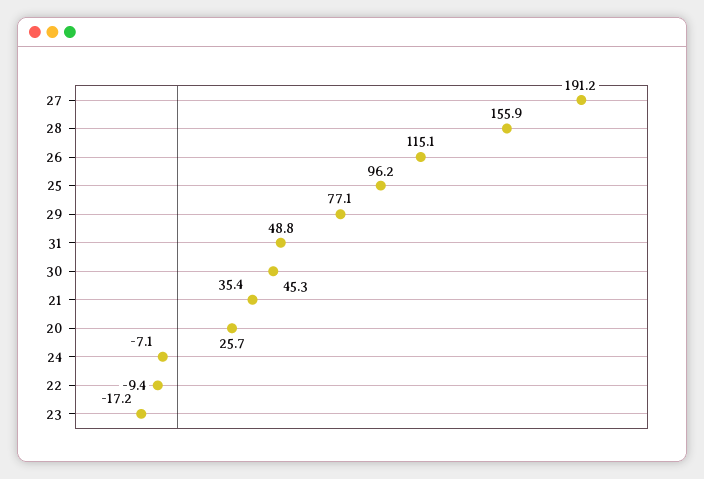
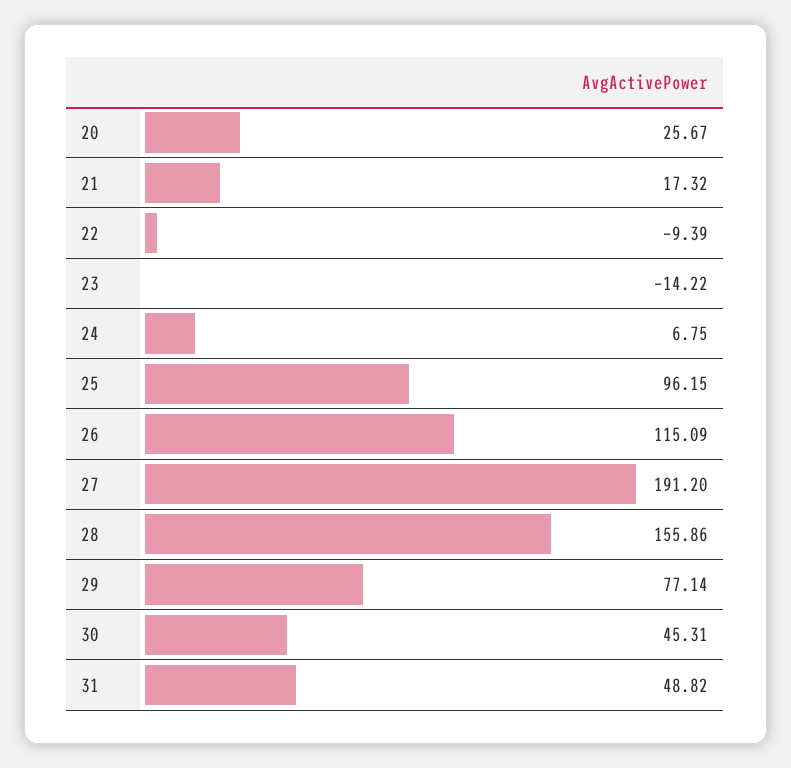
  {
    "27": 191.2,
    "28": 155.86,
    "26": 115.09,
    "25": 96.15,
    "29": 77.14,
    "31": 48.82,
    "30": 45.31,
-   "21": 35.4,
+   "21": 17.32,
    "20": 25.67,
-   "24": -7.1,
+   "24": 6.75,
    "22": -9.39,
-   "23": -17.2
+   "23": -14.22
  }

